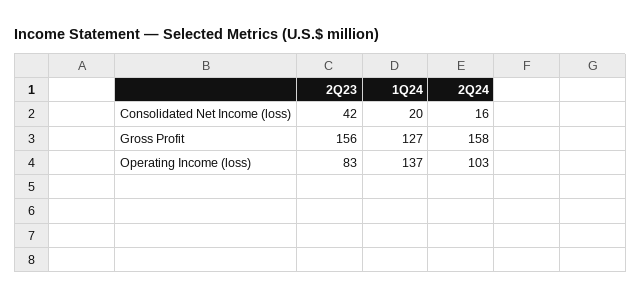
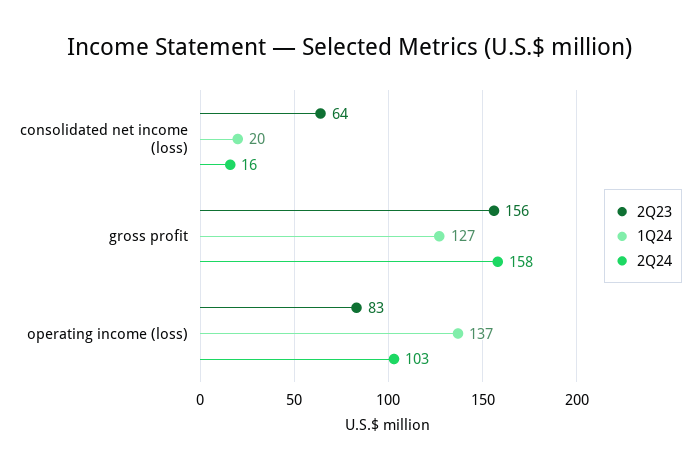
  {
    "2Q23": {
-     "Consolidated Net Income (loss)": 42,
+     "Consolidated Net Income (loss)": 64,
      "Gross Profit": 156,
      "Operating Income (loss)": 83
    },
    "1Q24": {
      "Consolidated Net Income (loss)": 20,
      "Gross Profit": 127,
      "Operating Income (loss)": 137
    },
    "2Q24": {
      "Consolidated Net Income (loss)": 16,
      "Gross Profit": 158,
      "Operating Income (loss)": 103
    }
  }

